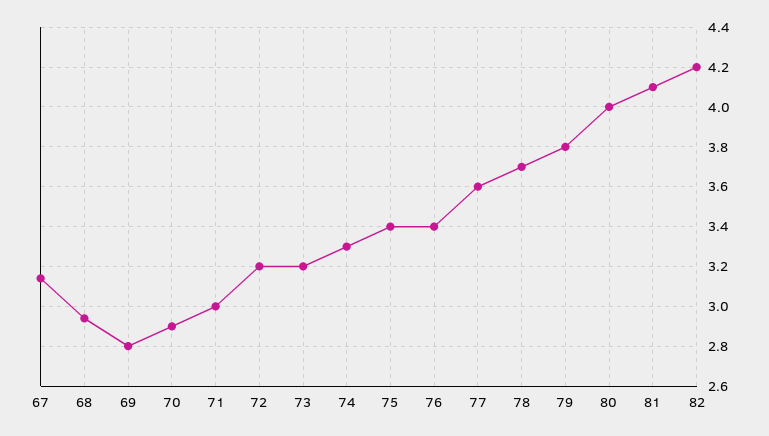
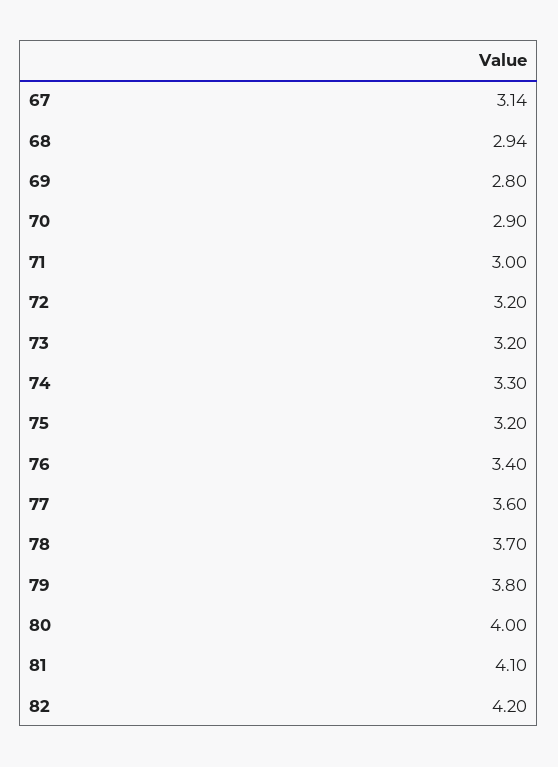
  {
    "67": 3.14,
    "68": 2.94,
    "69": 2.8,
    "70": 2.9,
    "71": 3,
    "72": 3.2,
    "73": 3.2,
    "74": 3.3,
-   "75": 3.4,
+   "75": 3.2,
    "76": 3.4,
    "77": 3.6,
    "78": 3.7,
    "79": 3.8,
    "80": 4,
    "81": 4.1,
    "82": 4.2
  }

